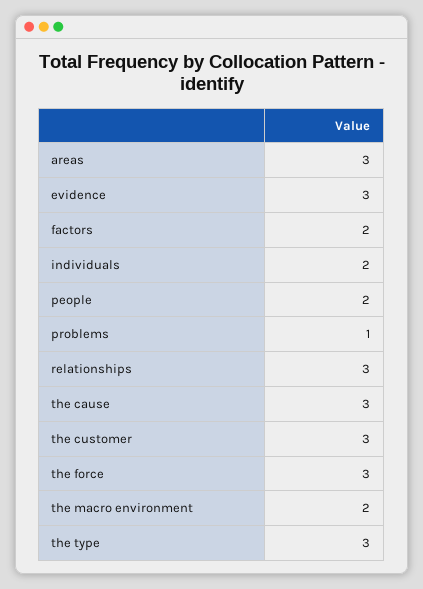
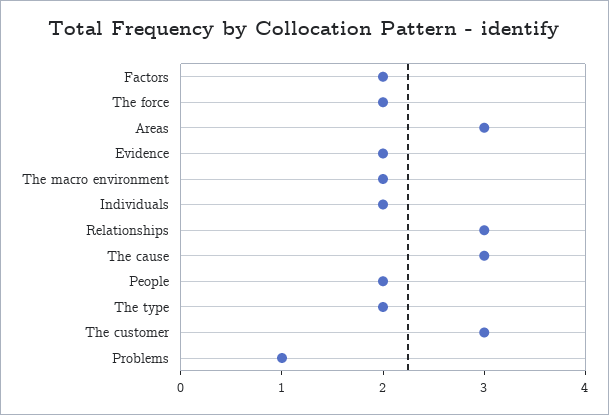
  {
    "areas": 3,
-   "evidence": 3,
+   "evidence": 2,
    "factors": 2,
    "individuals": 2,
    "people": 2,
    "problems": 1,
    "relationships": 3,
    "the cause": 3,
    "the customer": 3,
-   "the force": 3,
+   "the force": 2,
    "the macro environment": 2,
-   "the type": 3
+   "the type": 2
  }

